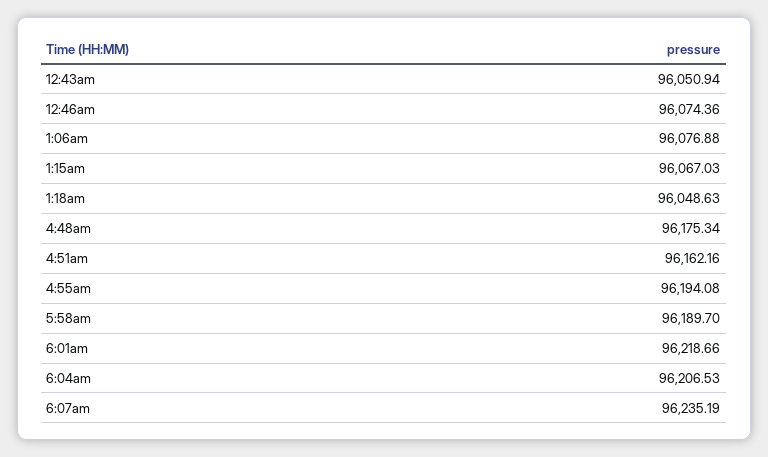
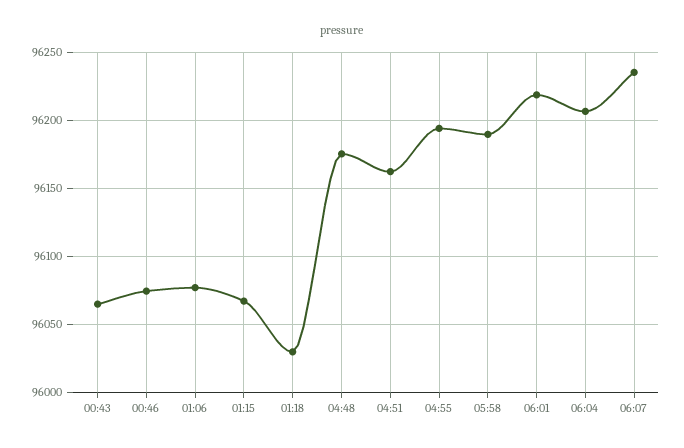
  {
-   "12:43am": 96050.94,
+   "12:43am": 96065,
    "12:46am": 96074.36,
    "1:06am": 96076.88,
    "1:15am": 96067.03,
-   "1:18am": 96048.63,
+   "1:18am": 96030,
    "4:48am": 96175.34,
    "4:51am": 96162.16,
    "4:55am": 96194.08,
    "5:58am": 96189.7,
    "6:01am": 96218.66,
    "6:04am": 96206.53,
    "6:07am": 96235.19
  }

